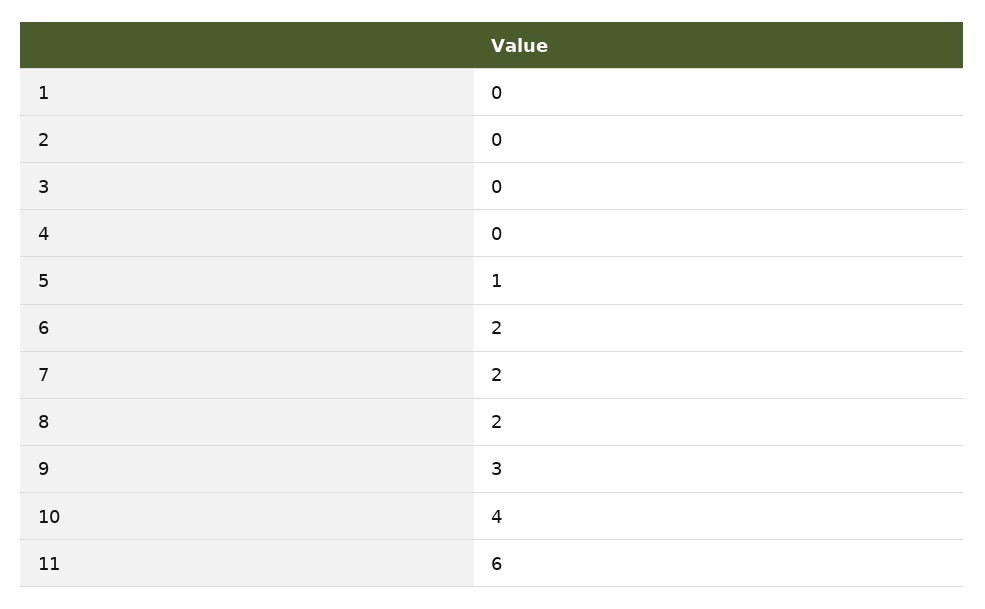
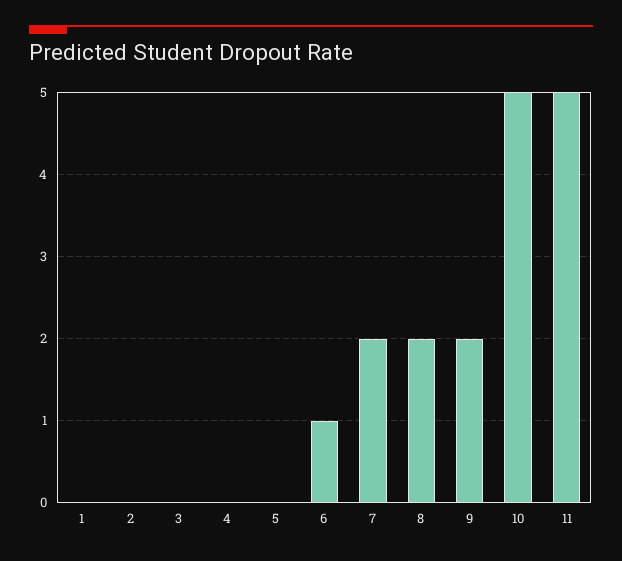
  {
    "1": 0,
    "2": 0,
    "3": 0,
    "4": 0,
-   "5": 1,
+   "5": 0,
-   "6": 2,
+   "6": 1,
    "7": 2,
    "8": 2,
-   "9": 3,
+   "9": 2,
-   "10": 4,
+   "10": 5,
-   "11": 6
+   "11": 5
  }

